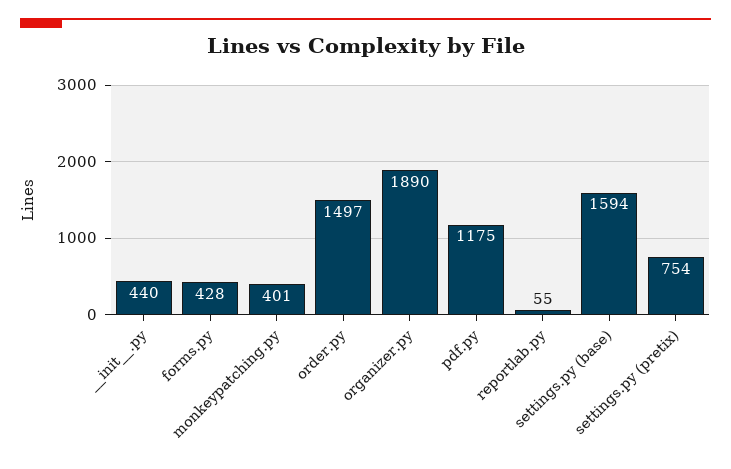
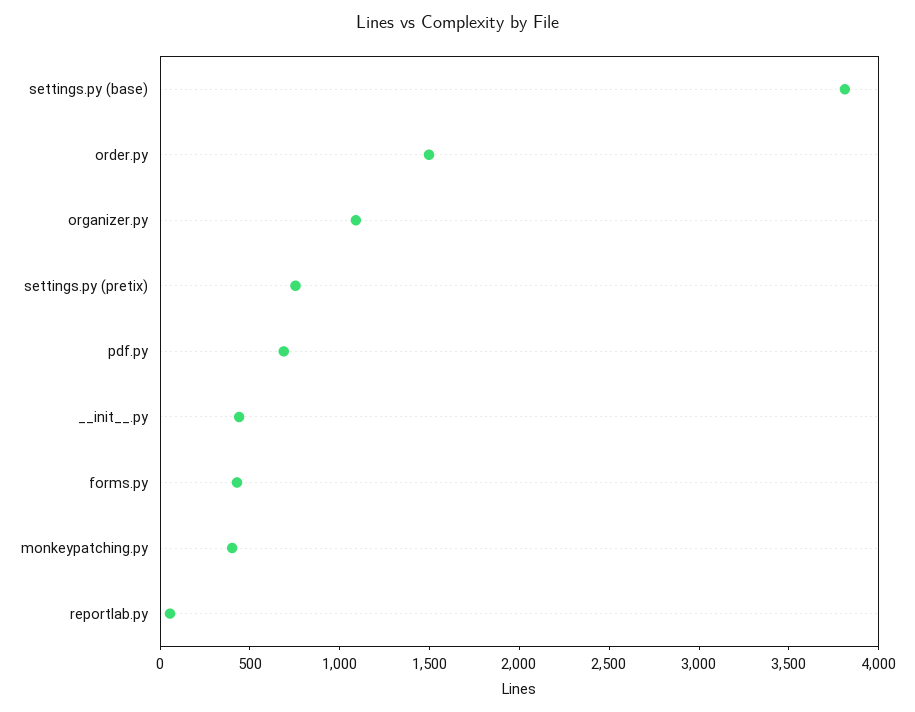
  {
    "__init__.py": 440,
    "forms.py": 428,
    "monkeypatching.py": 401,
    "order.py": 1497,
-   "organizer.py": 1890,
+   "organizer.py": 1100,
-   "pdf.py": 1175,
+   "pdf.py": 700,
    "reportlab.py": 55,
-   "settings.py (base)": 1594,
+   "settings.py (base)": 3800,
    "settings.py (pretix)": 754
  }

